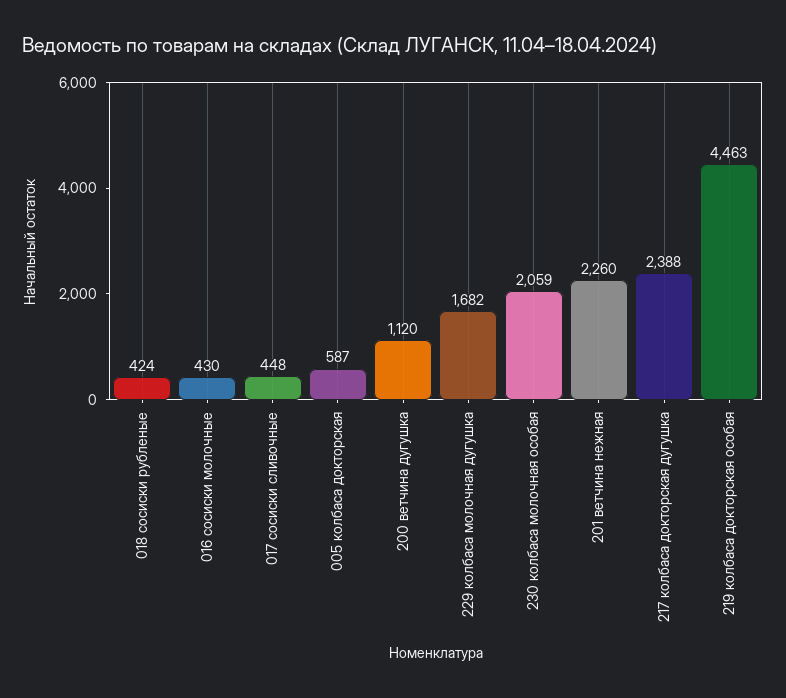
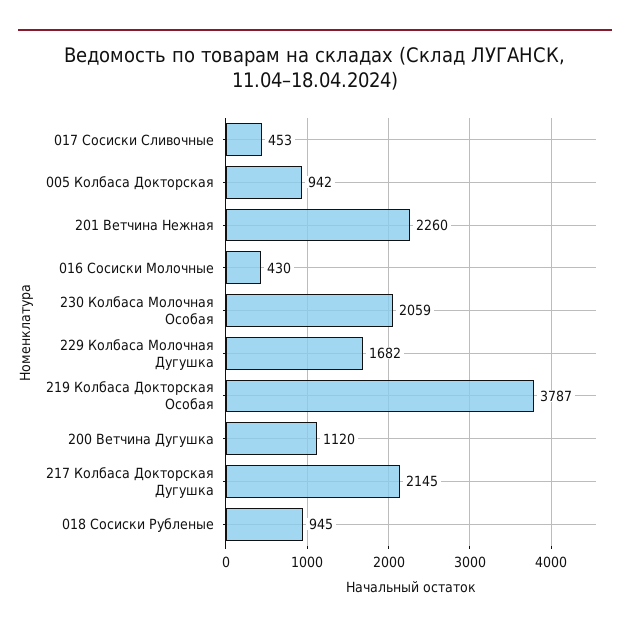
  {
-   "018 сосиски рубленые": 424,
+   "018 сосиски рубленые": 945,
    "016 сосиски молочные": 430,
-   "017 сосиски сливочные": 448,
+   "017 сосиски сливочные": 453,
-   "005 колбаса докторская": 587,
+   "005 колбаса докторская": 942,
    "200 ветчина дугушка": 1120,
    "229 колбаса молочная дугушка": 1682,
    "230 колбаса молочная особая": 2059,
    "201 ветчина нежная": 2260,
-   "217 колбаса докторская дугушка": 2388,
+   "217 колбаса докторская дугушка": 2145,
-   "219 колбаса докторская особая": 4463
+   "219 колбаса докторская особая": 3787
  }

